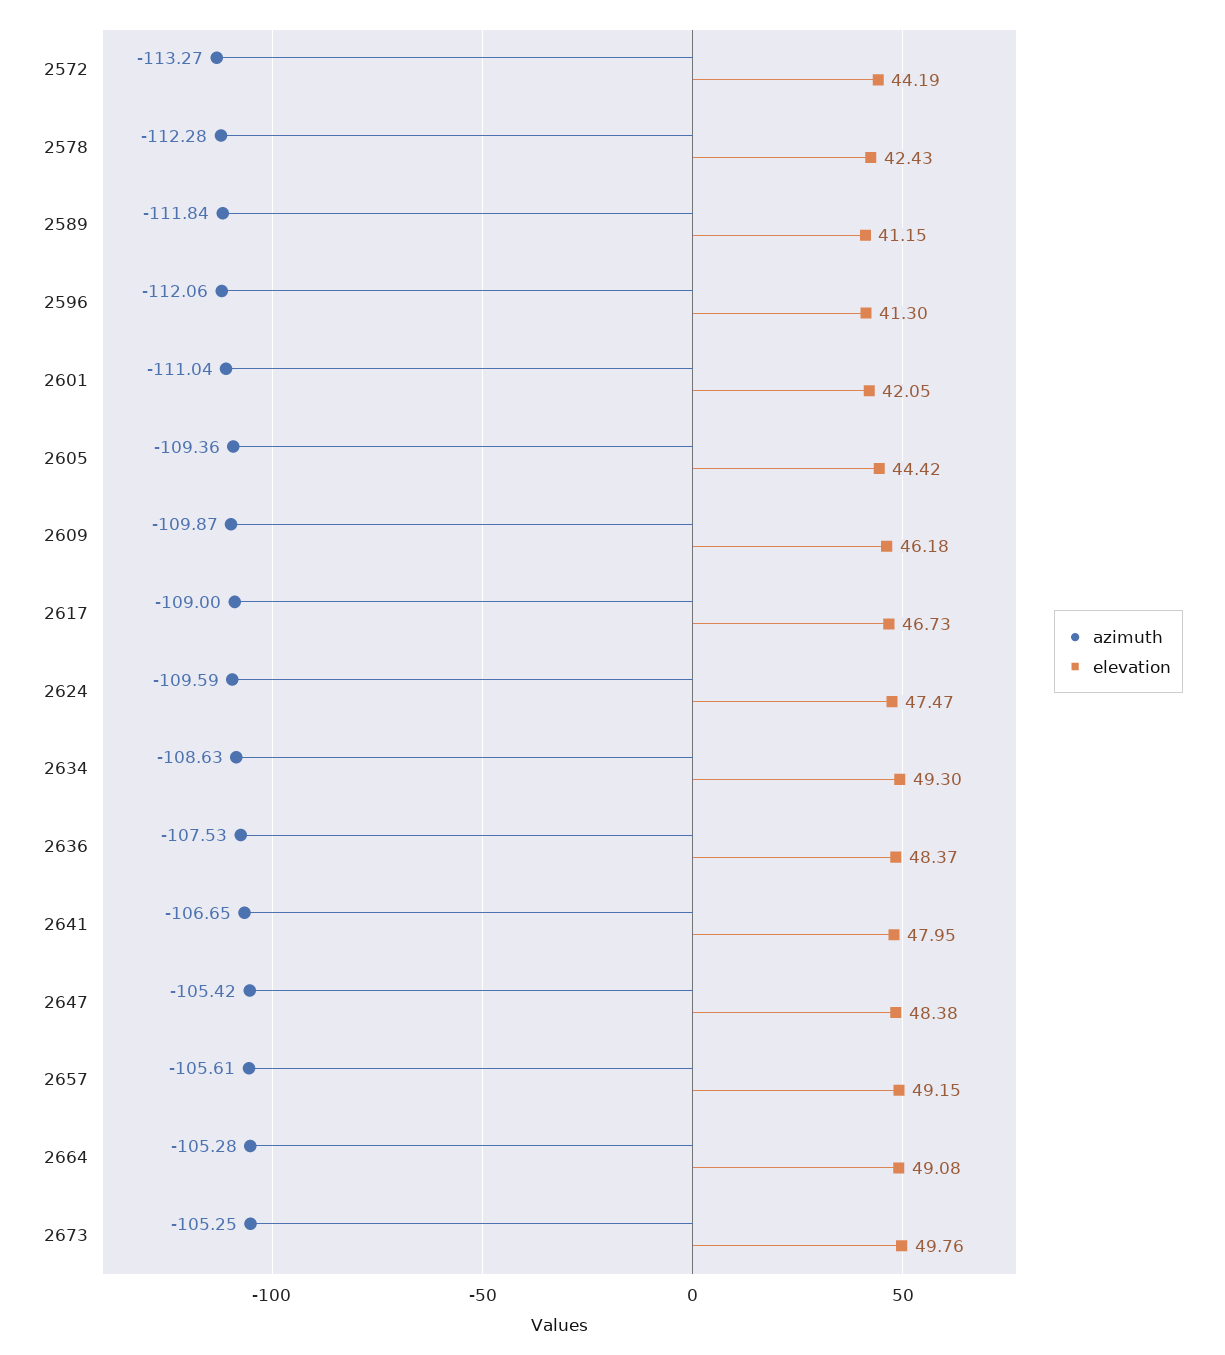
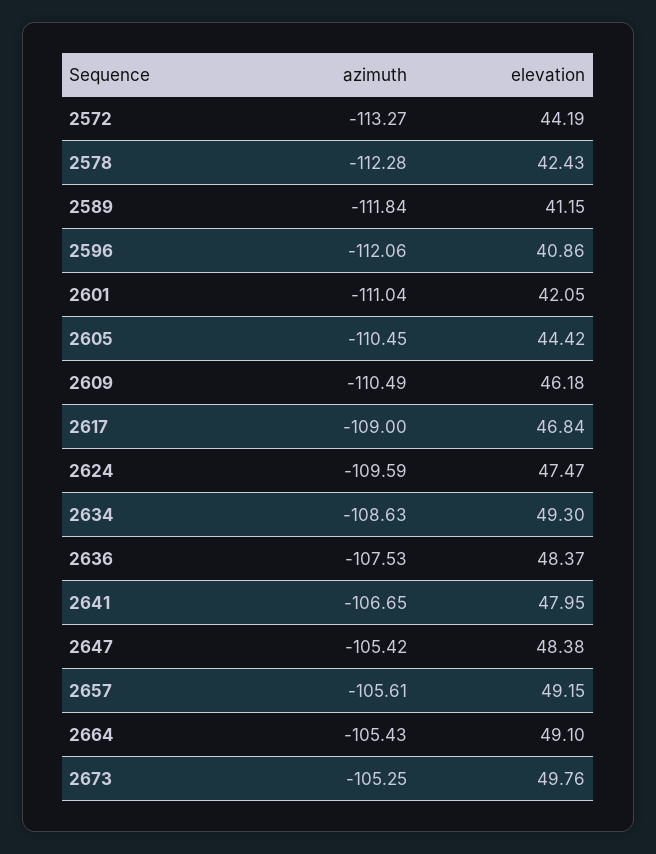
  {
    "azimuth": {
      "2572": -113.27,
      "2578": -112.28,
      "2589": -111.84,
      "2596": -112.06,
      "2601": -111.04,
-     "2605": -109.36,
+     "2605": -110.45,
-     "2609": -109.87,
+     "2609": -110.49,
      "2617": -109,
      "2624": -109.59,
      "2634": -108.63,
      "2636": -107.53,
      "2641": -106.65,
      "2647": -105.42,
      "2657": -105.61,
-     "2664": -105.28,
+     "2664": -105.43,
      "2673": -105.25
    },
    "elevation": {
      "2572": 44.19,
      "2578": 42.43,
      "2589": 41.15,
-     "2596": 41.3,
+     "2596": 40.86,
      "2601": 42.05,
      "2605": 44.42,
      "2609": 46.18,
-     "2617": 46.73,
+     "2617": 46.84,
      "2624": 47.47,
      "2634": 49.3,
      "2636": 48.37,
      "2641": 47.95,
      "2647": 48.38,
      "2657": 49.15,
-     "2664": 49.08,
+     "2664": 49.1,
      "2673": 49.76
    }
  }

